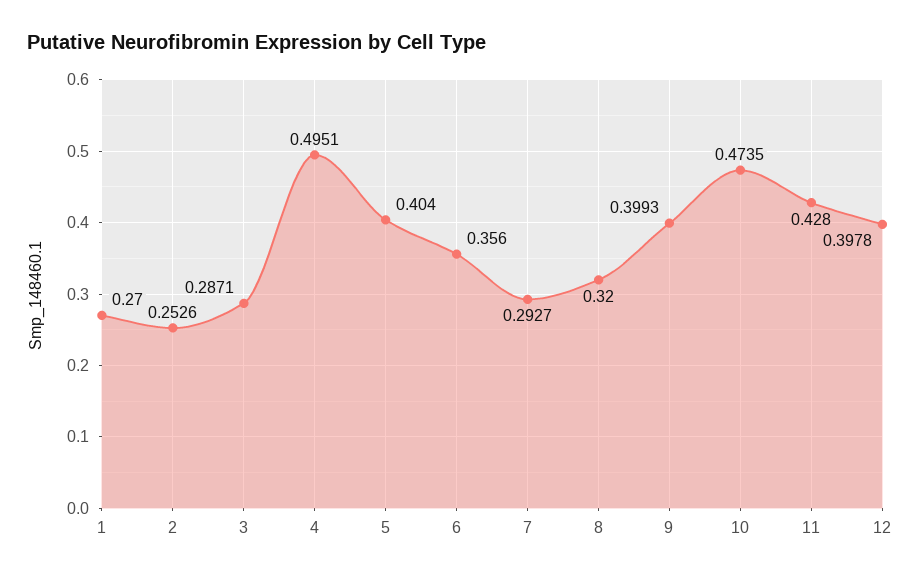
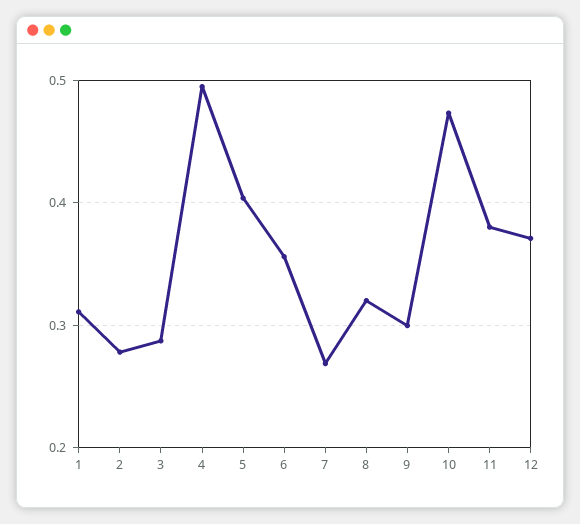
  {
-   "1": 0.27,
+   "1": 0.31,
-   "2": 0.2526,
+   "2": 0.28,
    "3": 0.2871,
    "4": 0.4951,
    "5": 0.404,
    "6": 0.356,
-   "7": 0.2927,
+   "7": 0.27,
    "8": 0.32,
-   "9": 0.3993,
+   "9": 0.3,
    "10": 0.4735,
-   "11": 0.428,
+   "11": 0.38,
-   "12": 0.3978
+   "12": 0.37
  }

